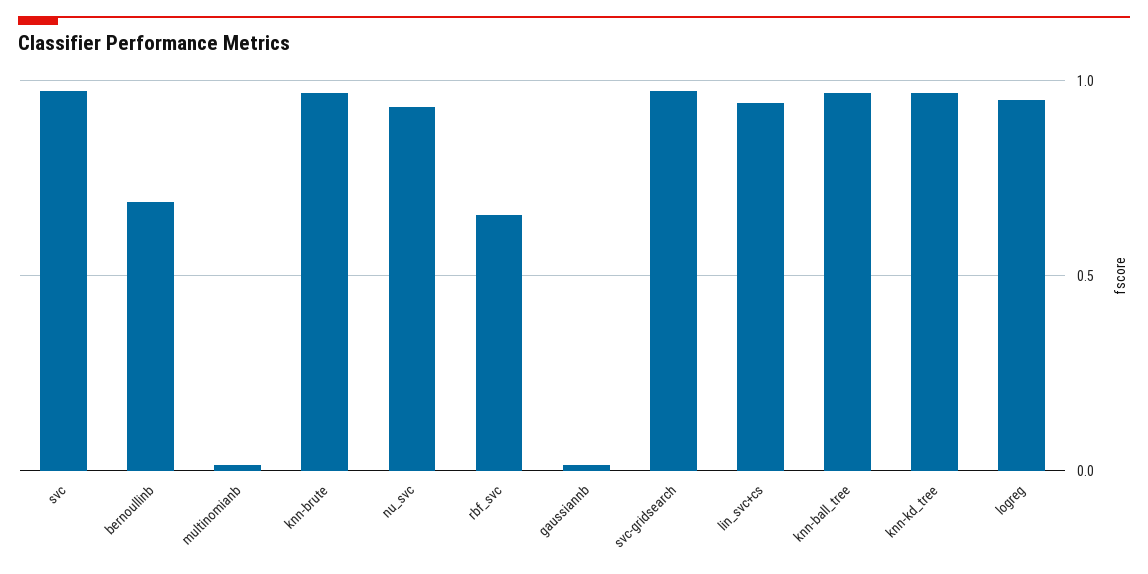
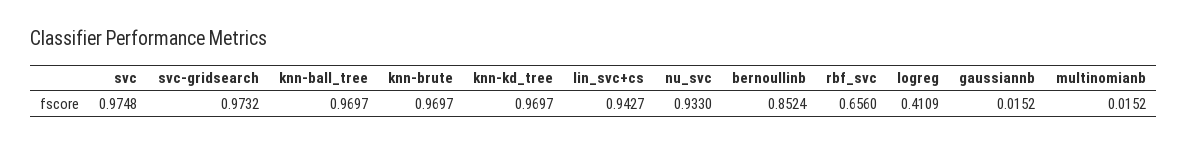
  {
    "svc": 0.9748,
-   "bernoullinb": 0.7,
+   "bernoullinb": 0.8524,
    "multinomianb": 0.0152,
    "knn-brute": 0.9697,
    "nu_svc": 0.933,
    "rbf_svc": 0.656,
    "gaussiannb": 0.0152,
    "svc-gridsearch": 0.9732,
    "lin_svc+cs": 0.9427,
    "knn-ball_tree": 0.9697,
    "knn-kd_tree": 0.9697,
-   "logreg": 0.95
+   "logreg": 0.4109
  }

